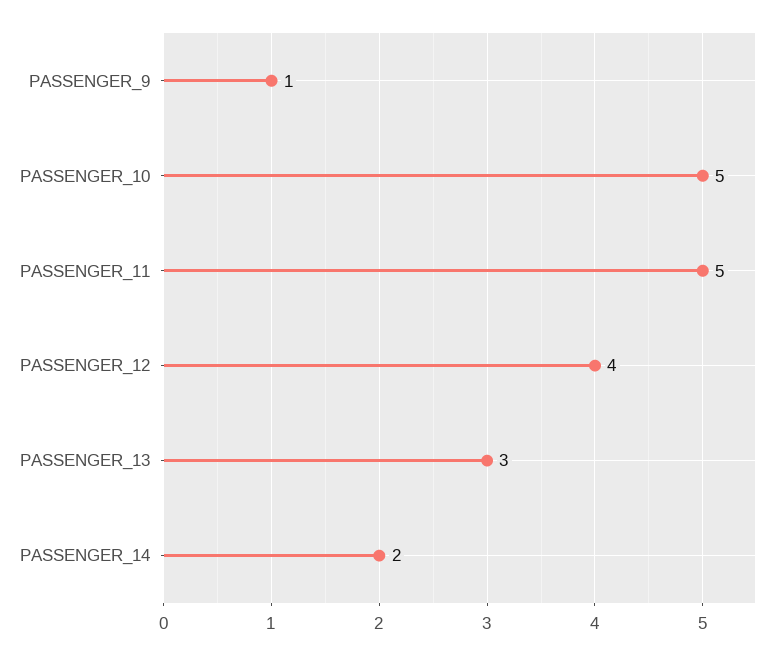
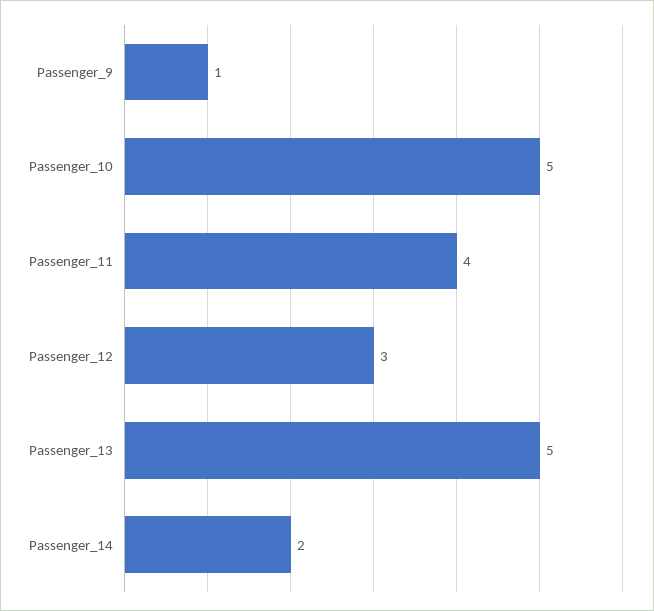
  {
    "PASSENGER_9": 1,
    "PASSENGER_10": 5,
-   "PASSENGER_11": 5,
+   "PASSENGER_11": 4,
-   "PASSENGER_12": 4,
+   "PASSENGER_12": 3,
-   "PASSENGER_13": 3,
+   "PASSENGER_13": 5,
    "PASSENGER_14": 2
  }

